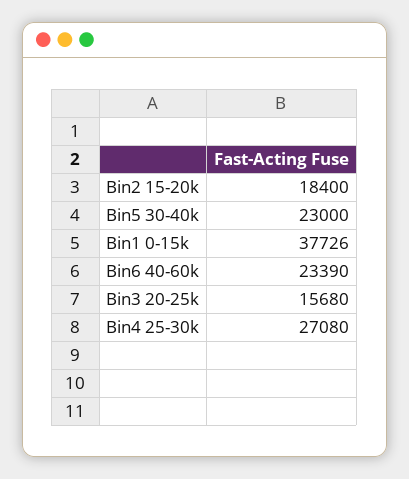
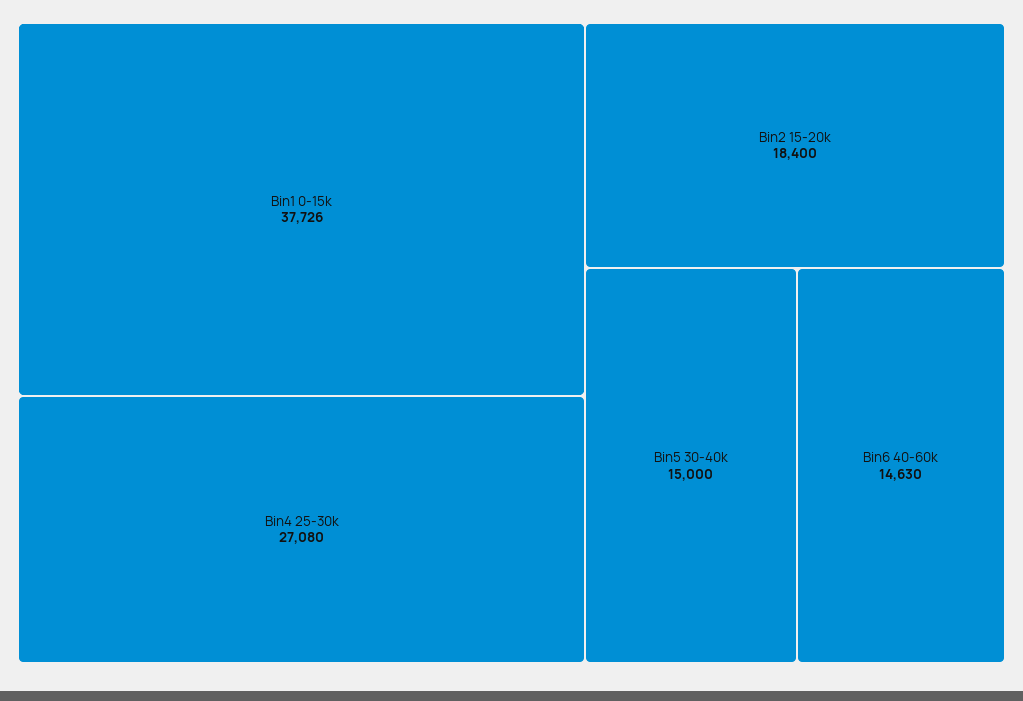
  {
    "Bin2 15-20k": 18400,
-   "Bin5 30-40k": 23000,
+   "Bin5 30-40k": 15000,
    "Bin1 0-15k": 37726,
-   "Bin6 40-60k": 23390,
+   "Bin6 40-60k": 14630,
-   "Bin3 20-25k": 15680,
    "Bin4 25-30k": 27080
  }

